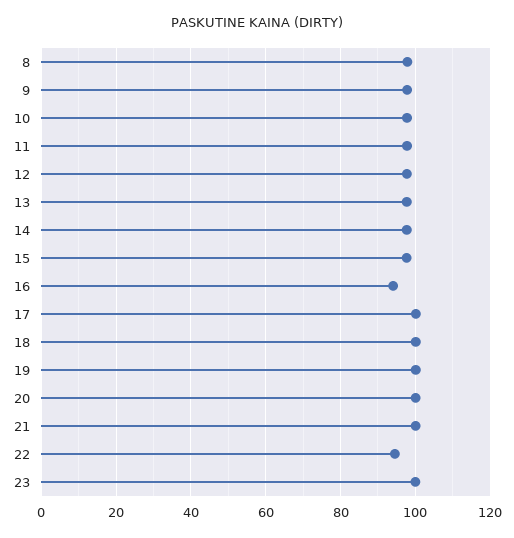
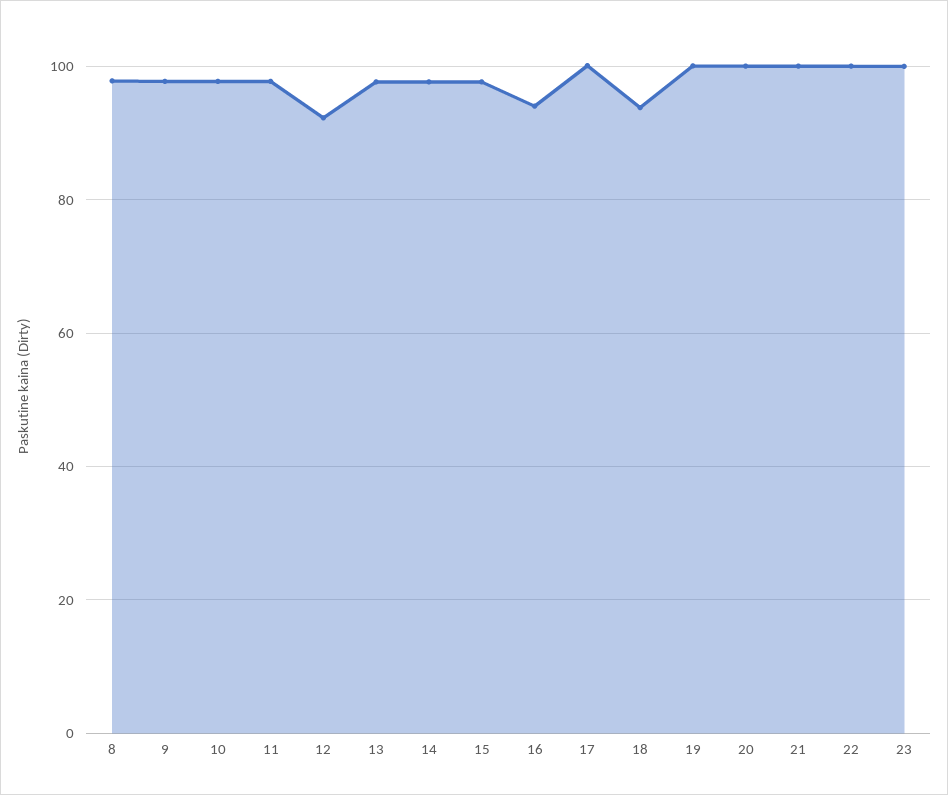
  {
    "8": 98,
    "9": 98,
    "10": 98,
    "11": 98,
-   "12": 98,
+   "12": 92,
    "13": 98,
    "14": 98,
    "15": 98,
    "16": 94,
    "17": 100,
-   "18": 100,
+   "18": 94,
    "19": 100,
    "20": 100,
    "21": 100,
-   "22": 94,
+   "22": 100,
    "23": 100
  }

